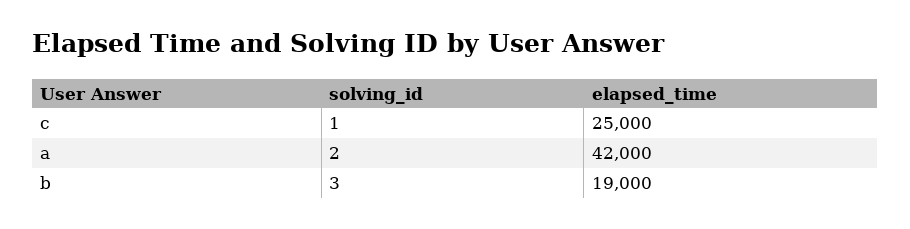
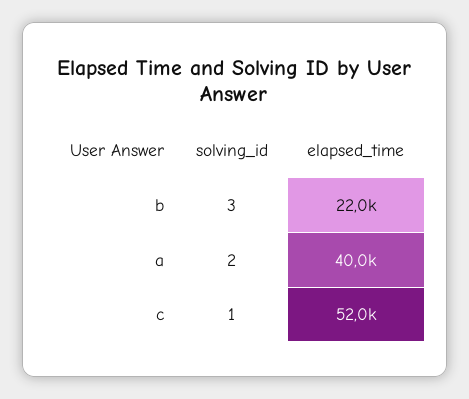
  {
    "solving_id": {
      "c": 1,
      "a": 2,
      "b": 3
    },
    "elapsed_time": {
-     "c": 25000,
+     "c": 52000,
-     "a": 42000,
+     "a": 40000,
-     "b": 19000
+     "b": 22000
    }
  }

